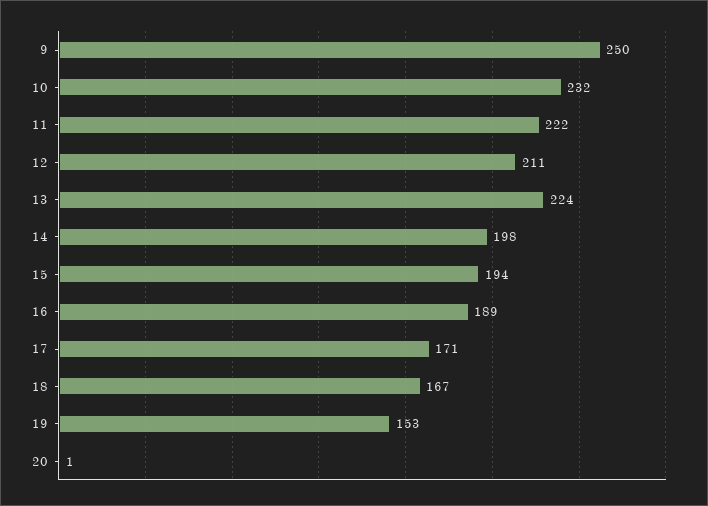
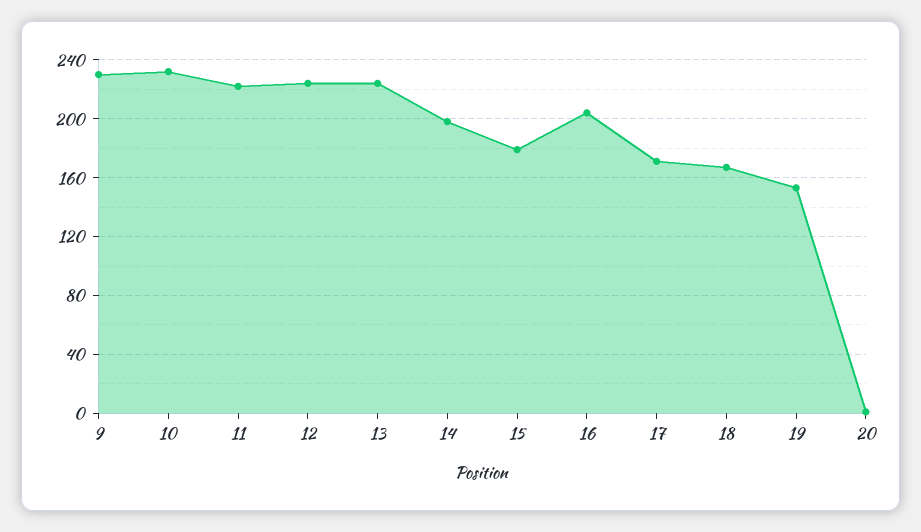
  {
-   "9": 250,
+   "9": 230,
    "10": 232,
    "11": 222,
-   "12": 211,
+   "12": 225,
    "13": 224,
    "14": 198,
-   "15": 194,
+   "15": 180,
-   "16": 189,
+   "16": 205,
    "17": 171,
    "18": 167,
    "19": 153,
    "20": 1
  }

